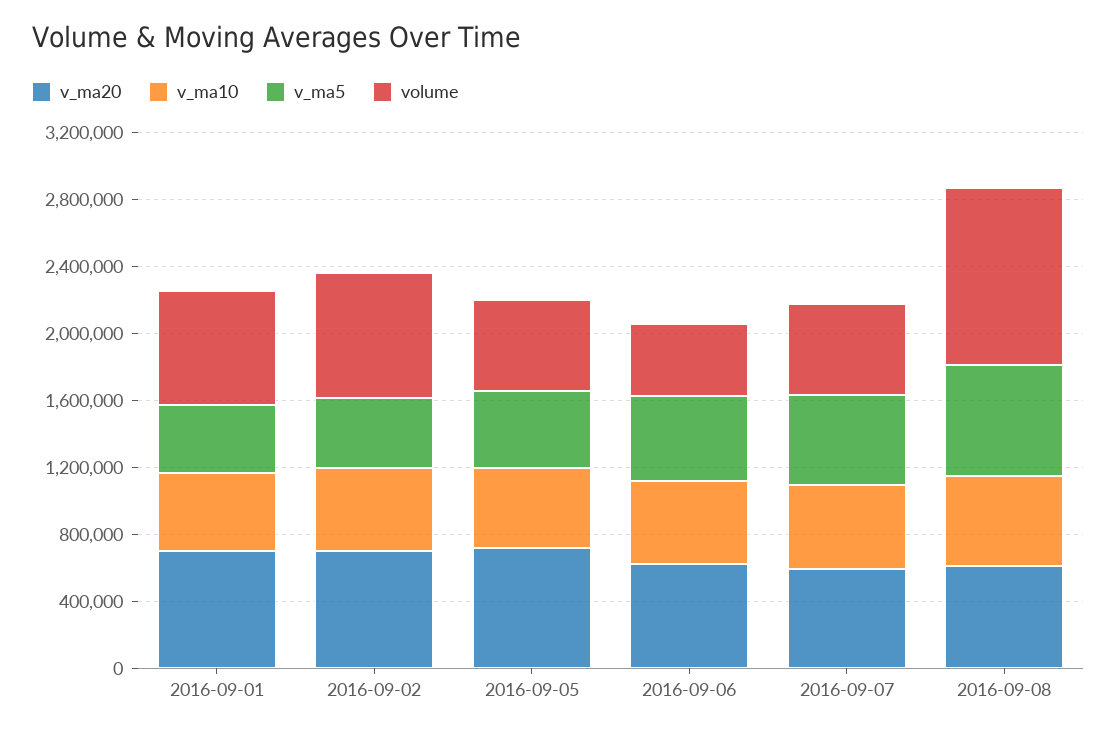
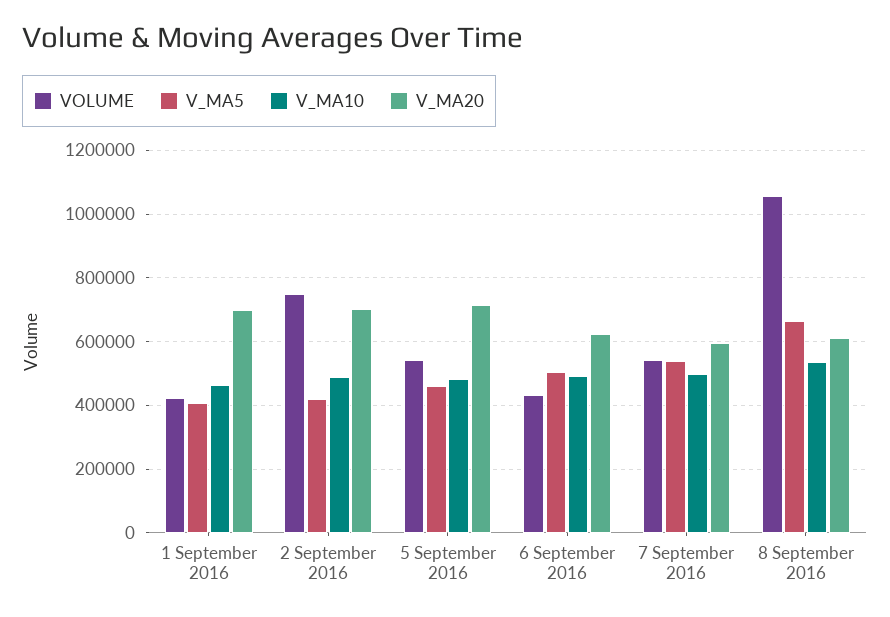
  {
    "v_ma20": {
      "2016-09-01": 700000,
      "2016-09-02": 700000,
      "2016-09-05": 720000,
      "2016-09-06": 620000,
      "2016-09-07": 600000,
      "2016-09-08": 620000
    },
    "v_ma10": {
      "2016-09-01": 460000,
      "2016-09-02": 500000,
      "2016-09-05": 480000,
      "2016-09-06": 500000,
      "2016-09-07": 500000,
      "2016-09-08": 540000
    },
    "v_ma5": {
      "2016-09-01": 400000,
      "2016-09-02": 420000,
      "2016-09-05": 460000,
      "2016-09-06": 500000,
      "2016-09-07": 540000,
      "2016-09-08": 660000
    },
    "volume": {
-     "2016-09-01": 700000,
+     "2016-09-01": 420000,
      "2016-09-02": 760000,
      "2016-09-05": 540000,
      "2016-09-06": 440000,
      "2016-09-07": 540000,
      "2016-09-08": 1060000
    }
  }

